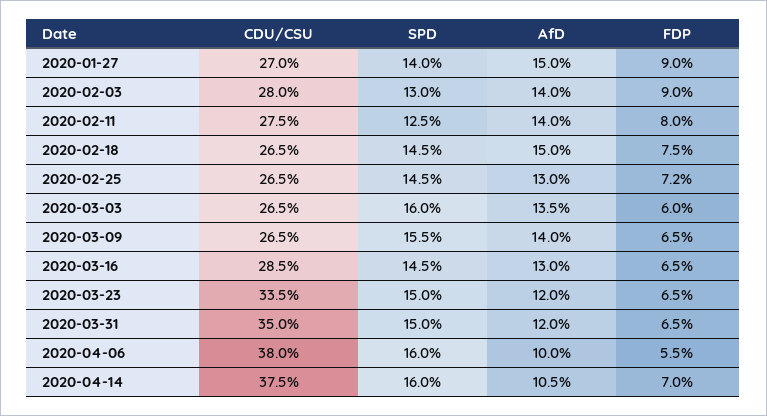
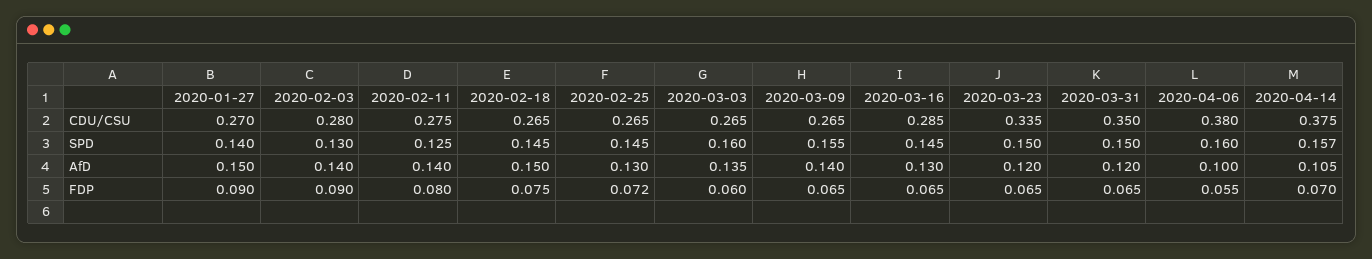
  {
    "CDU/CSU": {
      "2020-01-27": 0.27,
      "2020-02-03": 0.28,
      "2020-02-11": 0.275,
      "2020-02-18": 0.265,
      "2020-02-25": 0.265,
      "2020-03-03": 0.265,
      "2020-03-09": 0.265,
      "2020-03-16": 0.285,
      "2020-03-23": 0.335,
      "2020-03-31": 0.35,
      "2020-04-06": 0.38,
      "2020-04-14": 0.375
    },
    "SPD": {
      "2020-01-27": 0.14,
      "2020-02-03": 0.13,
      "2020-02-11": 0.125,
      "2020-02-18": 0.145,
      "2020-02-25": 0.145,
      "2020-03-03": 0.16,
      "2020-03-09": 0.155,
      "2020-03-16": 0.145,
      "2020-03-23": 0.15,
      "2020-03-31": 0.15,
      "2020-04-06": 0.16,
-     "2020-04-14": 0.16
+     "2020-04-14": 0.157
    },
    "AfD": {
      "2020-01-27": 0.15,
      "2020-02-03": 0.14,
      "2020-02-11": 0.14,
      "2020-02-18": 0.15,
      "2020-02-25": 0.13,
      "2020-03-03": 0.135,
      "2020-03-09": 0.14,
      "2020-03-16": 0.13,
      "2020-03-23": 0.12,
      "2020-03-31": 0.12,
      "2020-04-06": 0.1,
      "2020-04-14": 0.105
    },
    "FDP": {
      "2020-01-27": 0.09,
      "2020-02-03": 0.09,
      "2020-02-11": 0.08,
      "2020-02-18": 0.075,
      "2020-02-25": 0.072,
      "2020-03-03": 0.06,
      "2020-03-09": 0.065,
      "2020-03-16": 0.065,
      "2020-03-23": 0.065,
      "2020-03-31": 0.065,
      "2020-04-06": 0.055,
      "2020-04-14": 0.07
    }
  }

